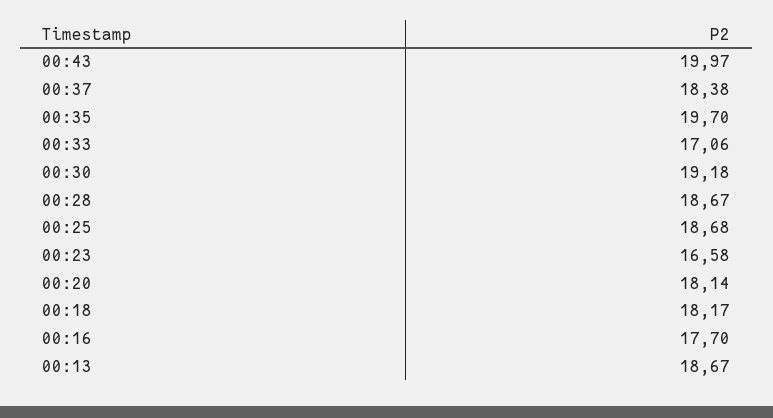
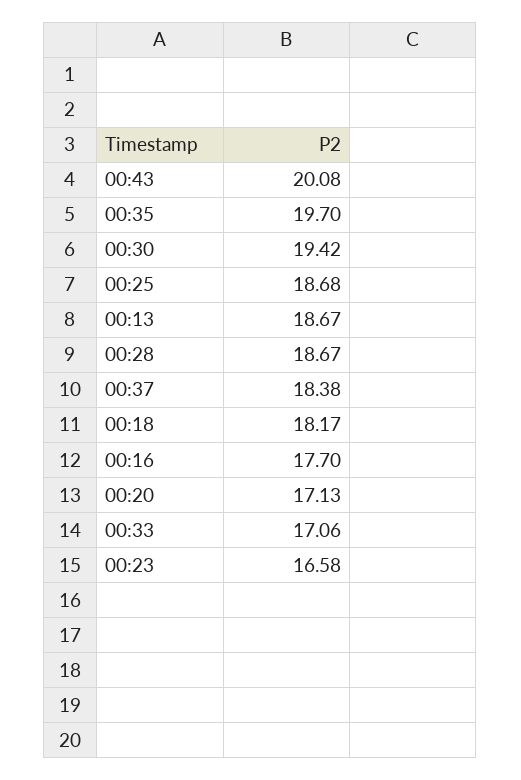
  {
-   "00:43": 19.97,
+   "00:43": 20.08,
    "00:37": 18.38,
    "00:35": 19.7,
    "00:33": 17.06,
-   "00:30": 19.18,
+   "00:30": 19.42,
    "00:28": 18.67,
    "00:25": 18.68,
    "00:23": 16.58,
-   "00:20": 18.14,
+   "00:20": 17.13,
    "00:18": 18.17,
    "00:16": 17.7,
    "00:13": 18.67
  }

